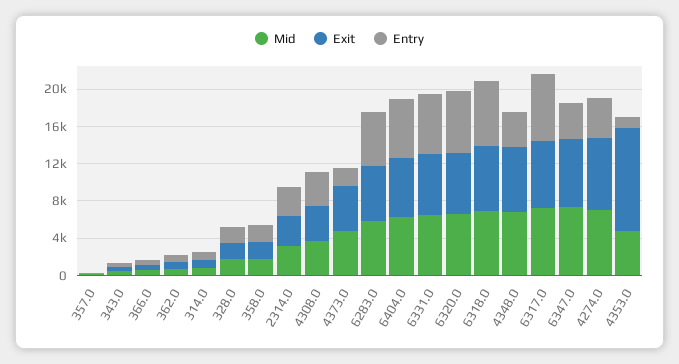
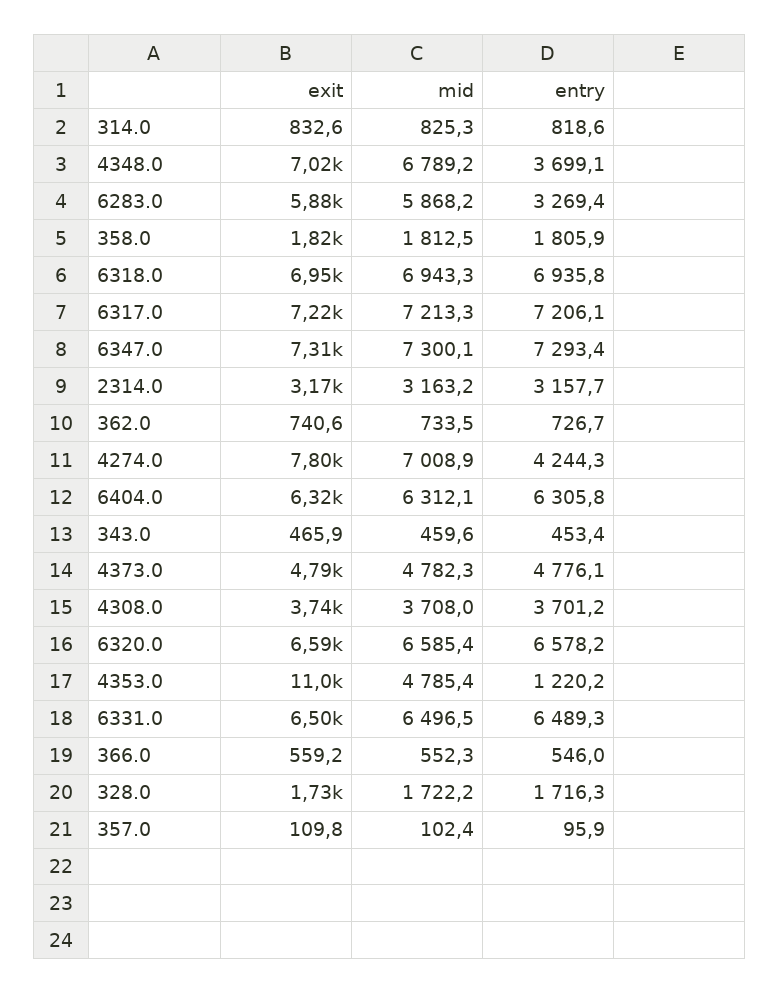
  {
    "Mid": {
      "357.0": 102.4,
      "343.0": 459.6,
      "366.0": 552.3,
      "362.0": 733.5,
      "314.0": 825.3,
      "328.0": 1722.2,
      "358.0": 1812.5,
      "2314.0": 3163.2,
      "4308.0": 3708,
      "4373.0": 4782.3,
      "6283.0": 5868.2,
      "6404.0": 6312.1,
      "6331.0": 6496.5,
      "6320.0": 6585.4,
      "6318.0": 6943.3,
      "4348.0": 6789.2,
      "6317.0": 7213.3,
      "6347.0": 7300.1,
      "4274.0": 7008.9,
      "4353.0": 4785.4
    },
    "Exit": {
      "357.0": 109.8,
      "343.0": 465.9,
      "366.0": 559.2,
      "362.0": 740.6,
      "314.0": 832.6,
      "328.0": 1730,
      "358.0": 1820,
      "2314.0": 3170,
      "4308.0": 3740,
      "4373.0": 4790,
      "6283.0": 5880,
      "6404.0": 6320,
      "6331.0": 6500,
      "6320.0": 6590,
      "6318.0": 6950,
      "4348.0": 7020,
      "6317.0": 7220,
      "6347.0": 7310,
      "4274.0": 7800,
      "4353.0": 11000
    },
    "Entry": {
      "357.0": 95.9,
      "343.0": 453.4,
      "366.0": 546,
      "362.0": 726.7,
      "314.0": 818.6,
      "328.0": 1716.3,
      "358.0": 1805.9,
      "2314.0": 3157.7,
      "4308.0": 3701.2,
-     "4373.0": 2000,
+     "4373.0": 4776.1,
-     "6283.0": 6000,
+     "6283.0": 3269.4,
      "6404.0": 6305.8,
      "6331.0": 6489.3,
      "6320.0": 6578.2,
      "6318.0": 6935.8,
      "4348.0": 3699.1,
      "6317.0": 7206.1,
-     "6347.0": 4000,
+     "6347.0": 7293.4,
      "4274.0": 4244.3,
      "4353.0": 1220.2
    }
  }

